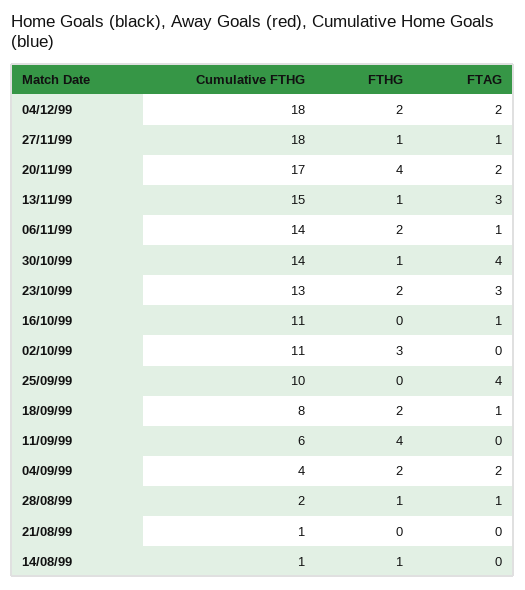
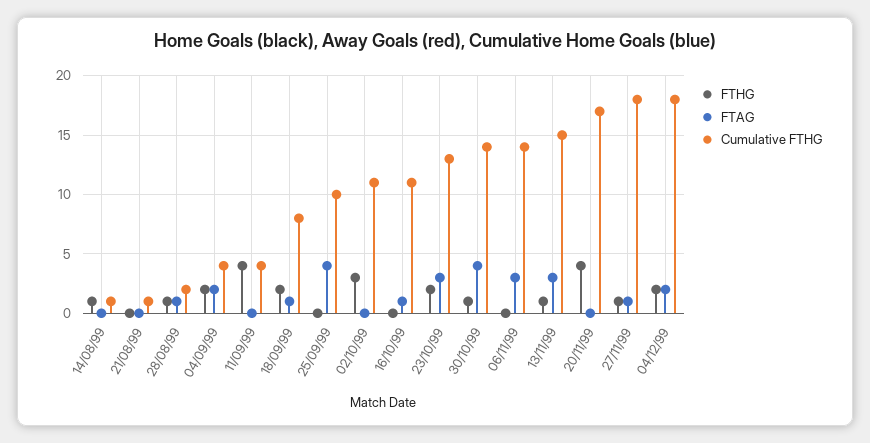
  {
    "Cumulative FTHG": {
      "04/12/99": 18,
      "27/11/99": 18,
      "20/11/99": 17,
      "13/11/99": 15,
      "06/11/99": 14,
      "30/10/99": 14,
      "23/10/99": 13,
      "16/10/99": 11,
      "02/10/99": 11,
      "25/09/99": 10,
      "18/09/99": 8,
-     "11/09/99": 6,
+     "11/09/99": 4,
      "04/09/99": 4,
      "28/08/99": 2,
      "21/08/99": 1,
      "14/08/99": 1
    },
    "FTHG": {
      "04/12/99": 2,
      "27/11/99": 1,
      "20/11/99": 4,
      "13/11/99": 1,
-     "06/11/99": 2,
+     "06/11/99": 0,
      "30/10/99": 1,
      "23/10/99": 2,
      "16/10/99": 0,
      "02/10/99": 3,
      "25/09/99": 0,
      "18/09/99": 2,
      "11/09/99": 4,
      "04/09/99": 2,
      "28/08/99": 1,
      "21/08/99": 0,
      "14/08/99": 1
    },
    "FTAG": {
      "04/12/99": 2,
      "27/11/99": 1,
-     "20/11/99": 2,
+     "20/11/99": 0,
      "13/11/99": 3,
-     "06/11/99": 1,
+     "06/11/99": 3,
      "30/10/99": 4,
      "23/10/99": 3,
      "16/10/99": 1,
      "02/10/99": 0,
      "25/09/99": 4,
      "18/09/99": 1,
      "11/09/99": 0,
      "04/09/99": 2,
      "28/08/99": 1,
      "21/08/99": 0,
      "14/08/99": 0
    }
  }

